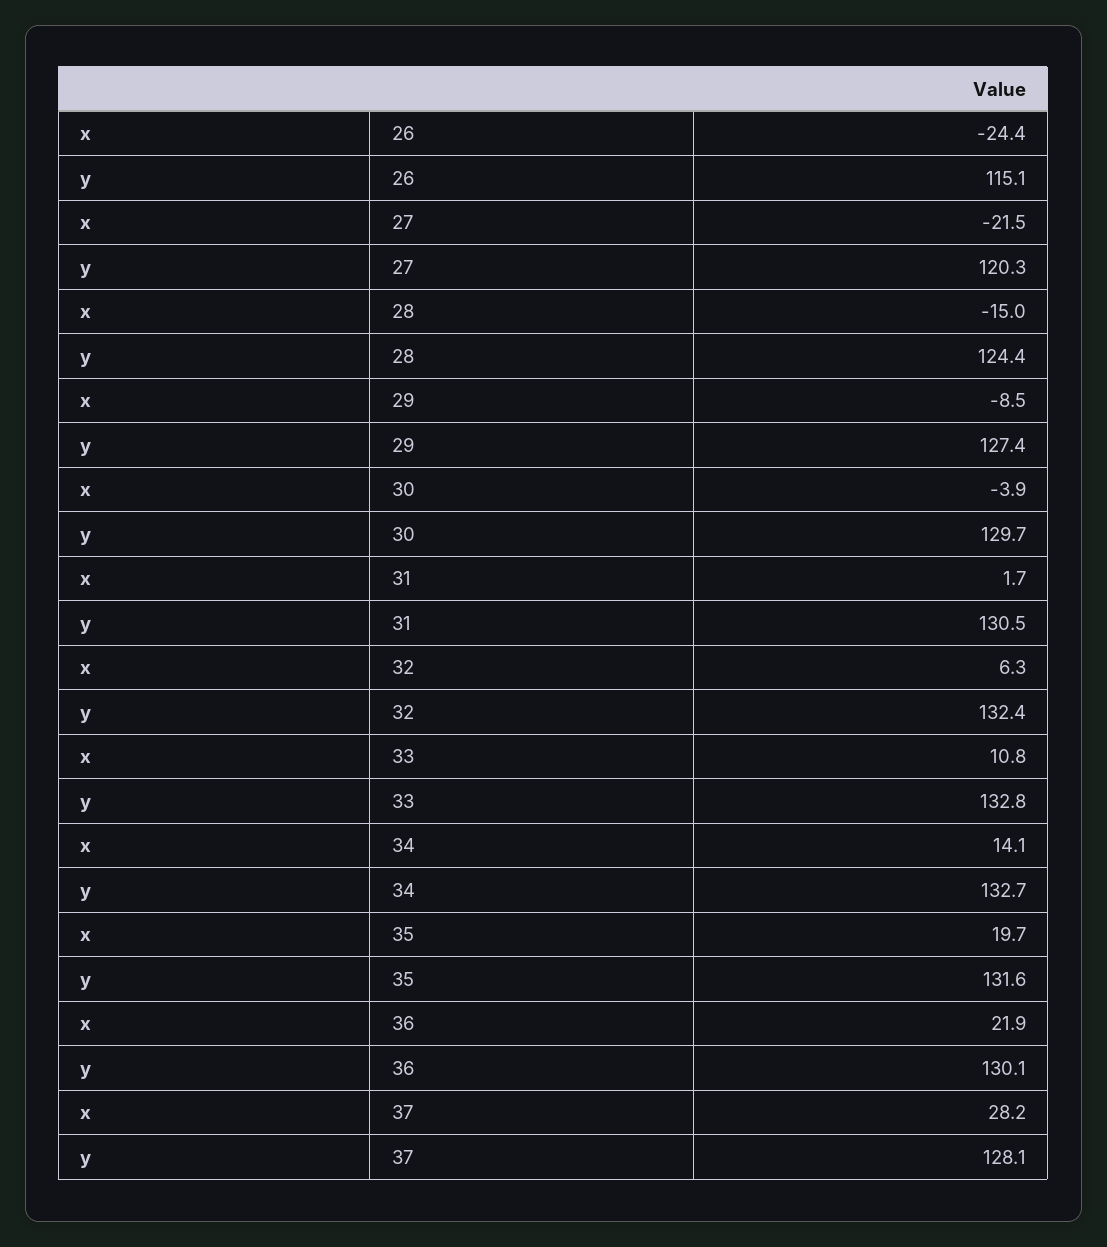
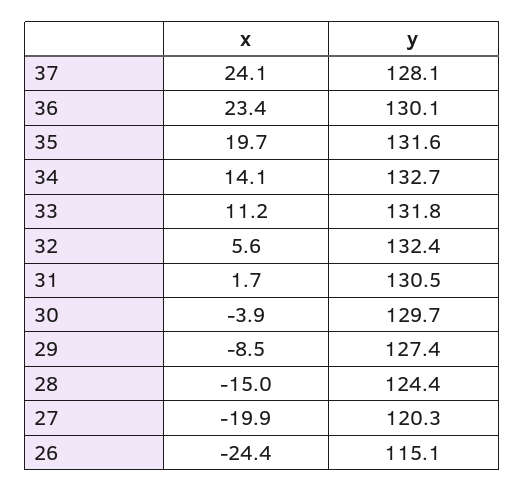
  {
    "x": {
      "26": -24.4,
-     "27": -21.5,
+     "27": -19.9,
      "28": -15,
      "29": -8.5,
      "30": -3.9,
      "31": 1.7,
-     "32": 6.3,
+     "32": 5.6,
-     "33": 10.8,
+     "33": 11.2,
      "34": 14.1,
      "35": 19.7,
-     "36": 21.9,
+     "36": 23.4,
-     "37": 28.2
+     "37": 24.1
    },
    "y": {
      "26": 115.1,
      "27": 120.3,
      "28": 124.4,
      "29": 127.4,
      "30": 129.7,
      "31": 130.5,
      "32": 132.4,
-     "33": 132.8,
+     "33": 131.8,
      "34": 132.7,
      "35": 131.6,
      "36": 130.1,
      "37": 128.1
    }
  }

